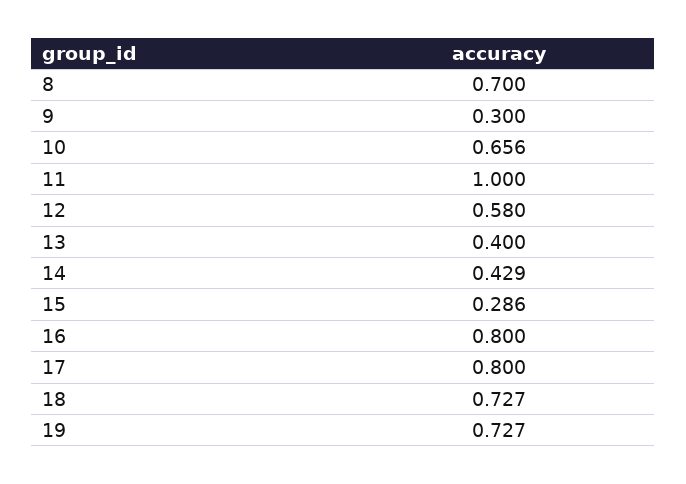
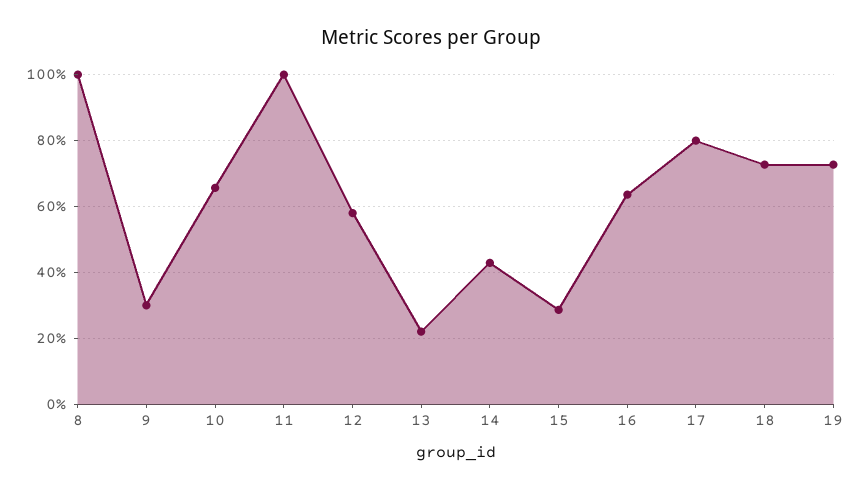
  {
-   "8": 0.7,
+   "8": 1,
    "9": 0.3,
    "10": 0.656,
    "11": 1,
    "12": 0.58,
-   "13": 0.4,
+   "13": 0.22,
    "14": 0.429,
    "15": 0.286,
-   "16": 0.8,
+   "16": 0.64,
    "17": 0.8,
    "18": 0.727,
    "19": 0.727
  }

